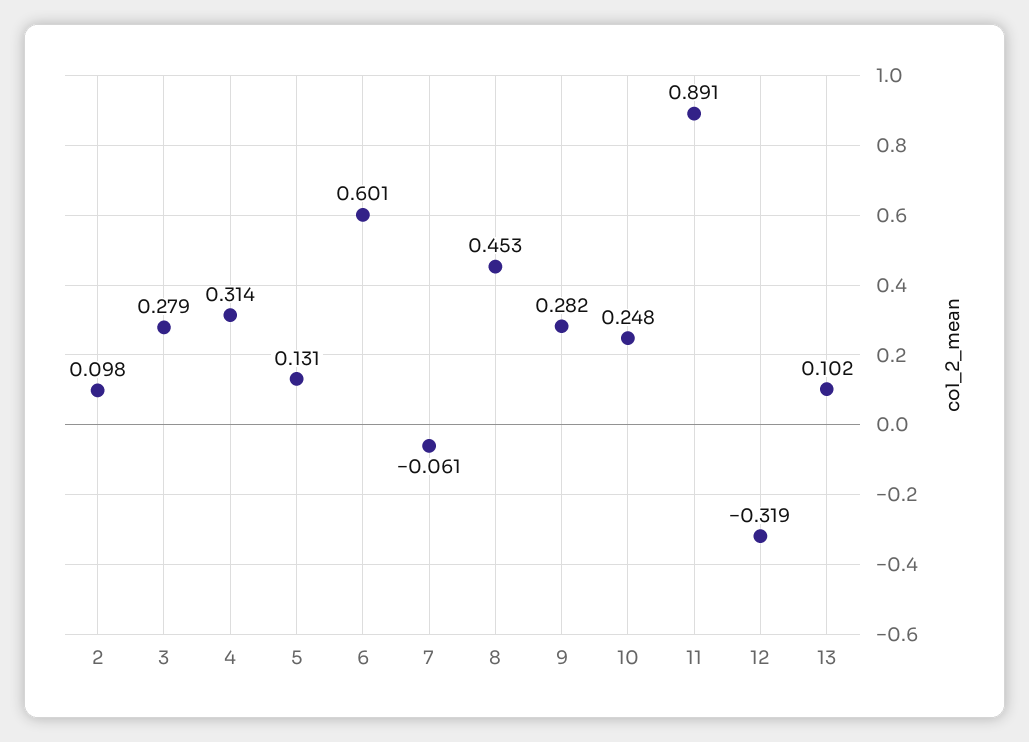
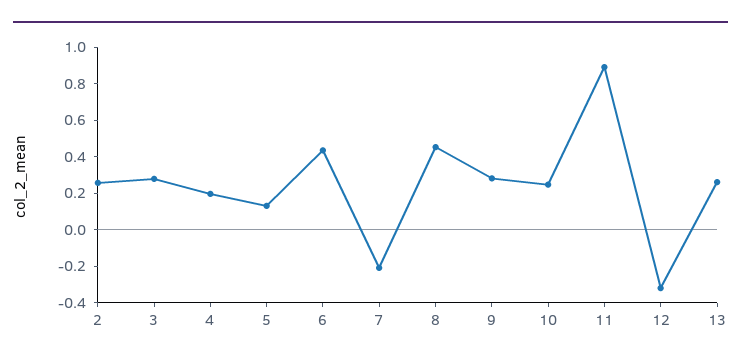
  {
-   "2": 0.098,
+   "2": 0.25,
    "3": 0.279,
-   "4": 0.314,
+   "4": 0.2,
    "5": 0.131,
-   "6": 0.601,
+   "6": 0.45,
-   "7": -0.061,
+   "7": -0.2,
    "8": 0.453,
    "9": 0.282,
    "10": 0.248,
    "11": 0.891,
    "12": -0.319,
-   "13": 0.102
+   "13": 0.25
  }

